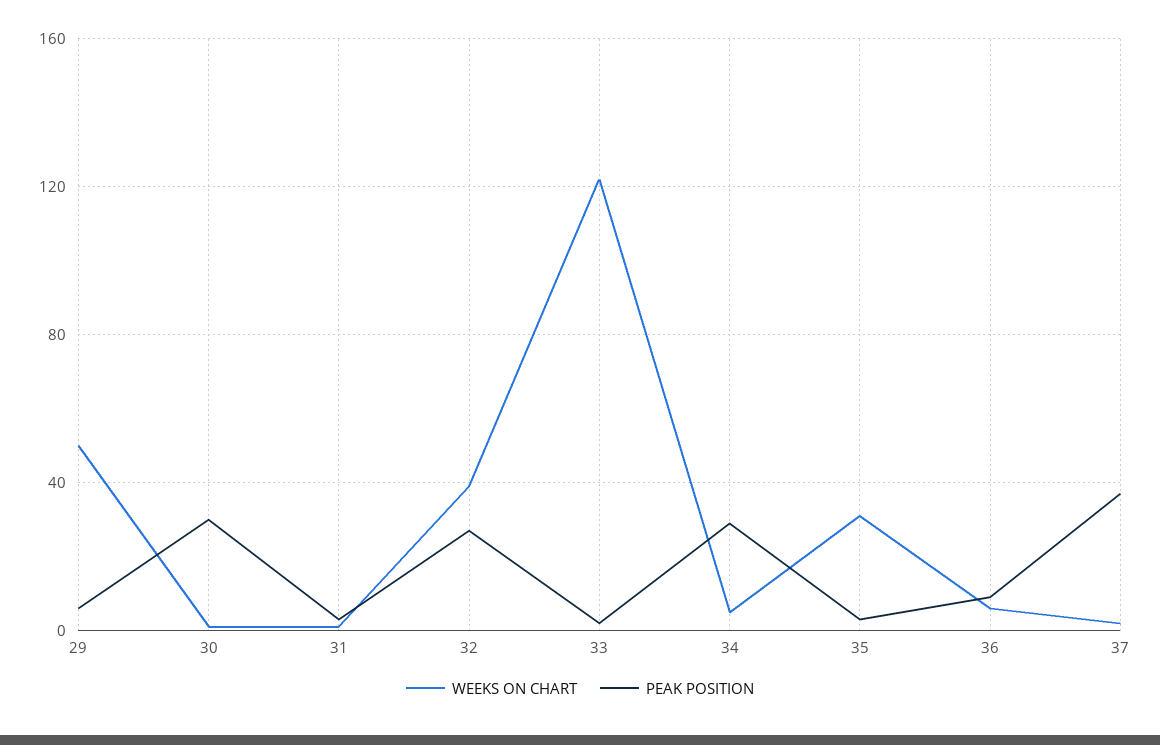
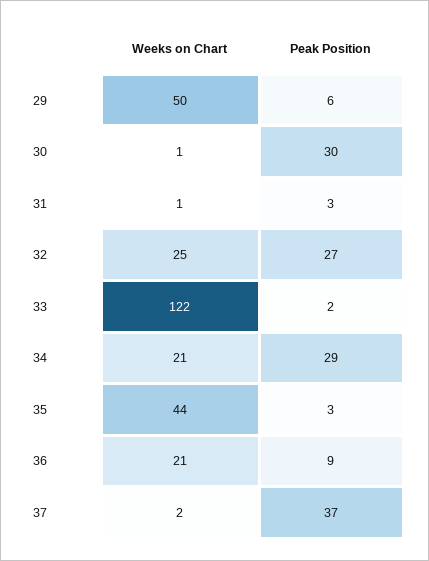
  {
    "WEEKS ON CHART": {
      "29": 50,
      "30": 1,
      "31": 1,
-     "32": 40,
+     "32": 25,
      "33": 122,
-     "34": 5,
+     "34": 21,
-     "35": 30,
+     "35": 44,
-     "36": 5,
+     "36": 21,
      "37": 2
    },
    "PEAK POSITION": {
      "29": 6,
      "30": 30,
      "31": 3,
      "32": 27,
      "33": 2,
      "34": 29,
      "35": 3,
      "36": 9,
      "37": 37
    }
  }

